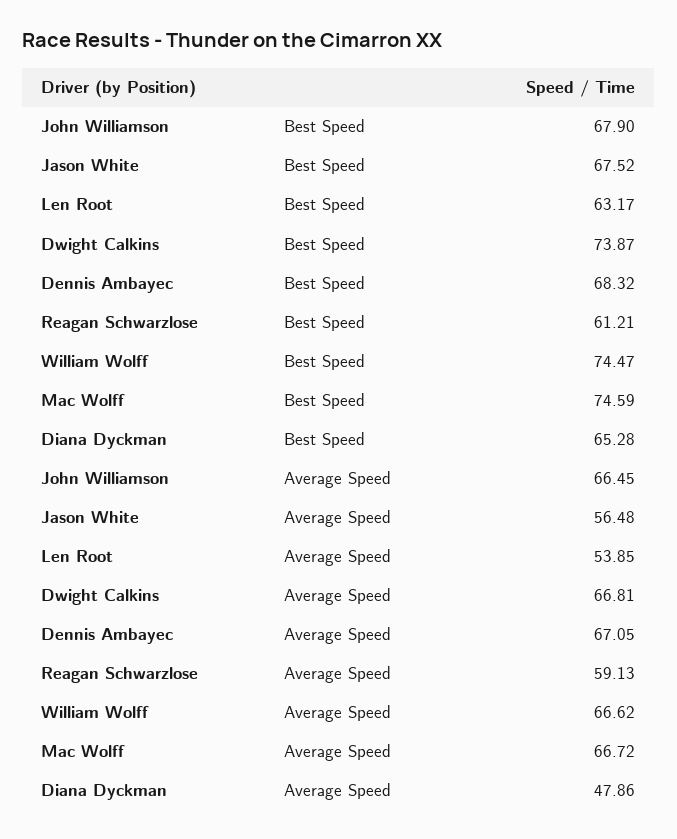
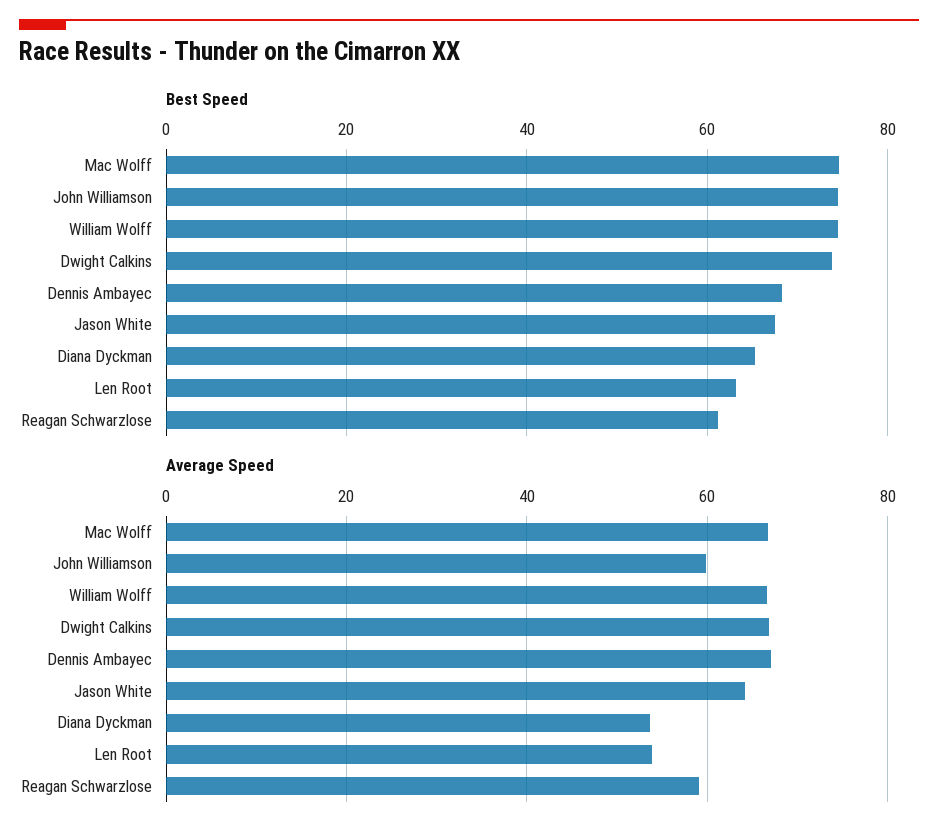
  {
    "Best Speed": {
-     "John Williamson": 67.9,
+     "John Williamson": 74,
      "Jason White": 67.52,
      "Len Root": 63.17,
      "Dwight Calkins": 73.87,
      "Dennis Ambayec": 68.32,
      "Reagan Schwarzlose": 61.21,
      "William Wolff": 74.47,
      "Mac Wolff": 74.59,
      "Diana Dyckman": 65.28
    },
    "Average Speed": {
-     "John Williamson": 66.45,
+     "John Williamson": 60,
-     "Jason White": 56.48,
+     "Jason White": 64,
      "Len Root": 53.85,
      "Dwight Calkins": 66.81,
      "Dennis Ambayec": 67.05,
      "Reagan Schwarzlose": 59.13,
      "William Wolff": 66.62,
      "Mac Wolff": 66.72,
-     "Diana Dyckman": 47.86
+     "Diana Dyckman": 54
    }
  }

